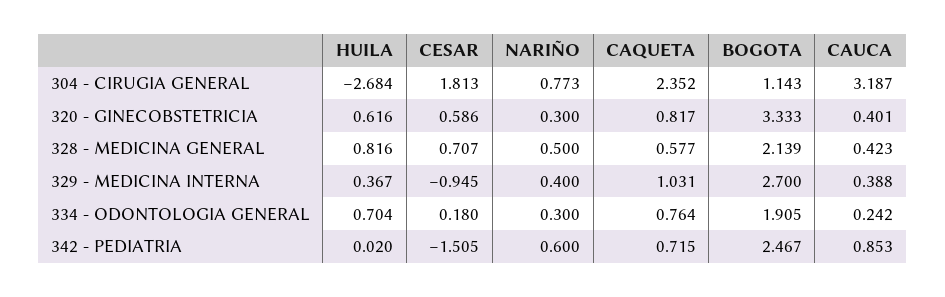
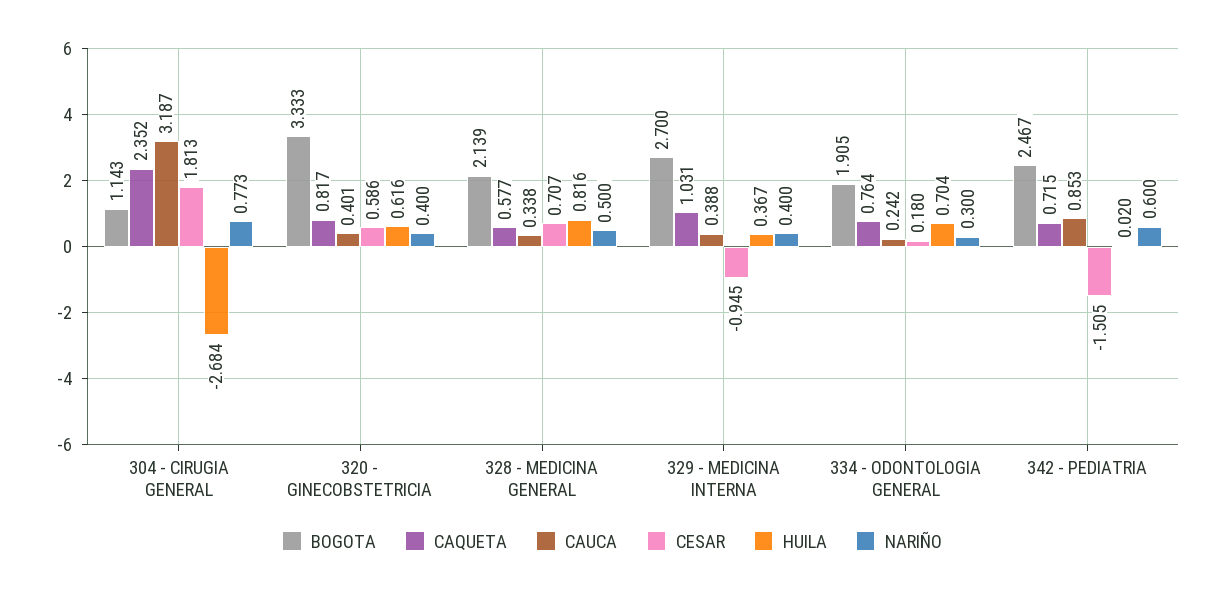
  {
    "HUILA": {
      "304 - CIRUGIA GENERAL": -2.684,
      "320 - GINECOBSTETRICIA": 0.616,
      "328 - MEDICINA GENERAL": 0.816,
      "329 - MEDICINA INTERNA": 0.367,
      "334 - ODONTOLOGIA GENERAL": 0.704,
      "342 - PEDIATRIA": 0.02
    },
    "CESAR": {
      "304 - CIRUGIA GENERAL": 1.813,
      "320 - GINECOBSTETRICIA": 0.586,
      "328 - MEDICINA GENERAL": 0.707,
      "329 - MEDICINA INTERNA": -0.945,
      "334 - ODONTOLOGIA GENERAL": 0.18,
      "342 - PEDIATRIA": -1.505
    },
    "NARIÑO": {
      "304 - CIRUGIA GENERAL": 0.773,
-     "320 - GINECOBSTETRICIA": 0.3,
+     "320 - GINECOBSTETRICIA": 0.4,
      "328 - MEDICINA GENERAL": 0.5,
      "329 - MEDICINA INTERNA": 0.4,
      "334 - ODONTOLOGIA GENERAL": 0.3,
      "342 - PEDIATRIA": 0.6
    },
    "CAQUETA": {
      "304 - CIRUGIA GENERAL": 2.352,
      "320 - GINECOBSTETRICIA": 0.817,
      "328 - MEDICINA GENERAL": 0.577,
      "329 - MEDICINA INTERNA": 1.031,
      "334 - ODONTOLOGIA GENERAL": 0.764,
      "342 - PEDIATRIA": 0.715
    },
    "BOGOTA": {
      "304 - CIRUGIA GENERAL": 1.143,
      "320 - GINECOBSTETRICIA": 3.333,
      "328 - MEDICINA GENERAL": 2.139,
      "329 - MEDICINA INTERNA": 2.7,
      "334 - ODONTOLOGIA GENERAL": 1.905,
      "342 - PEDIATRIA": 2.467
    },
    "CAUCA": {
      "304 - CIRUGIA GENERAL": 3.187,
      "320 - GINECOBSTETRICIA": 0.401,
-     "328 - MEDICINA GENERAL": 0.423,
+     "328 - MEDICINA GENERAL": 0.338,
      "329 - MEDICINA INTERNA": 0.388,
      "334 - ODONTOLOGIA GENERAL": 0.242,
      "342 - PEDIATRIA": 0.853
    }
  }

